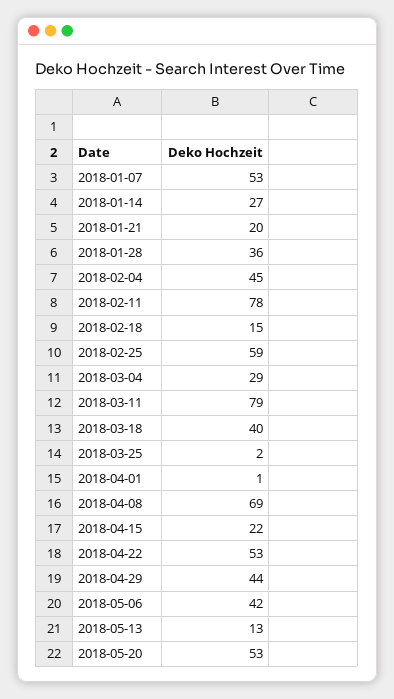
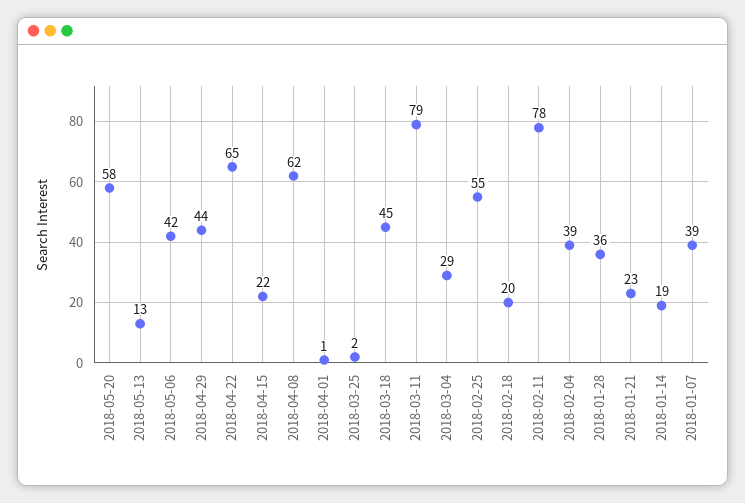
  {
-   "2018-01-07": 53,
+   "2018-01-07": 39,
-   "2018-01-14": 27,
+   "2018-01-14": 19,
-   "2018-01-21": 20,
+   "2018-01-21": 23,
    "2018-01-28": 36,
-   "2018-02-04": 45,
+   "2018-02-04": 39,
    "2018-02-11": 78,
-   "2018-02-18": 15,
+   "2018-02-18": 20,
-   "2018-02-25": 59,
+   "2018-02-25": 55,
    "2018-03-04": 29,
    "2018-03-11": 79,
-   "2018-03-18": 40,
+   "2018-03-18": 45,
    "2018-03-25": 2,
    "2018-04-01": 1,
-   "2018-04-08": 69,
+   "2018-04-08": 62,
    "2018-04-15": 22,
-   "2018-04-22": 53,
+   "2018-04-22": 65,
    "2018-04-29": 44,
    "2018-05-06": 42,
    "2018-05-13": 13,
-   "2018-05-20": 53
+   "2018-05-20": 58
  }

